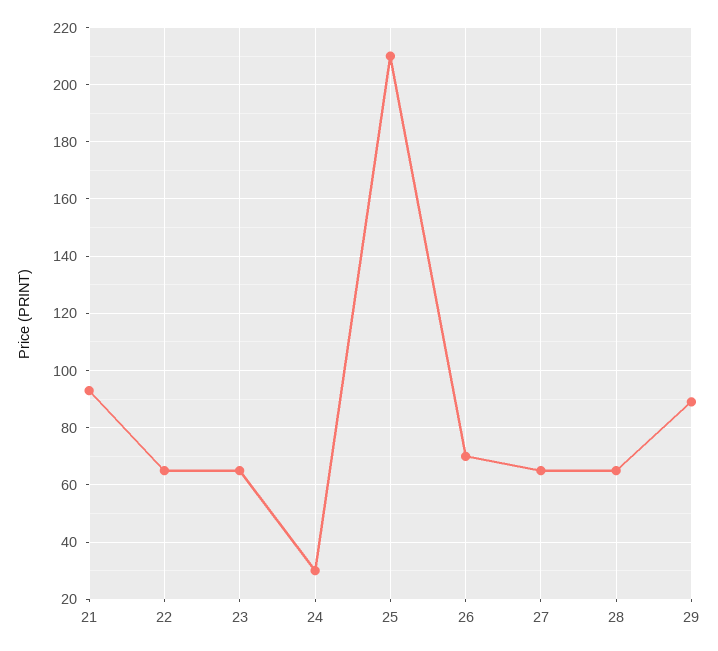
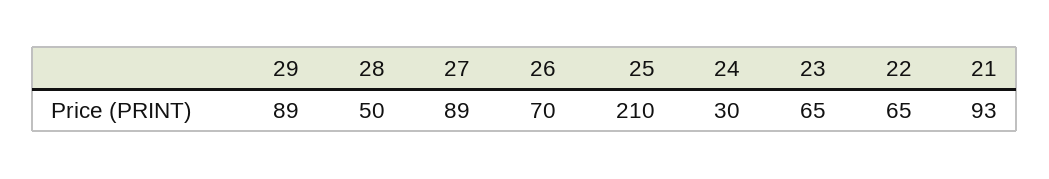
  {
    "21": 93,
    "22": 65,
    "23": 65,
    "24": 30,
    "25": 210,
    "26": 70,
-   "27": 65,
+   "27": 89,
-   "28": 65,
+   "28": 50,
    "29": 89
  }

